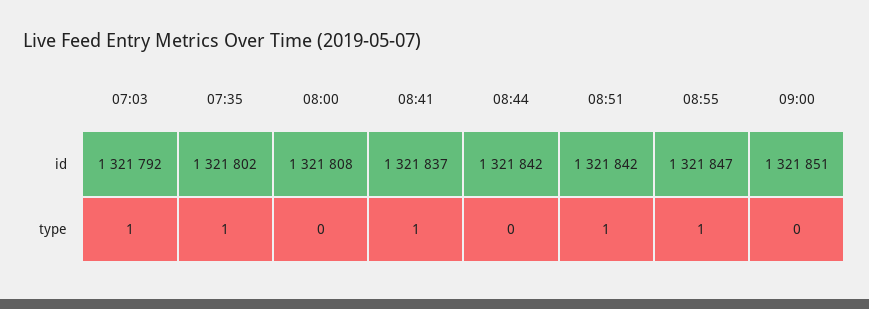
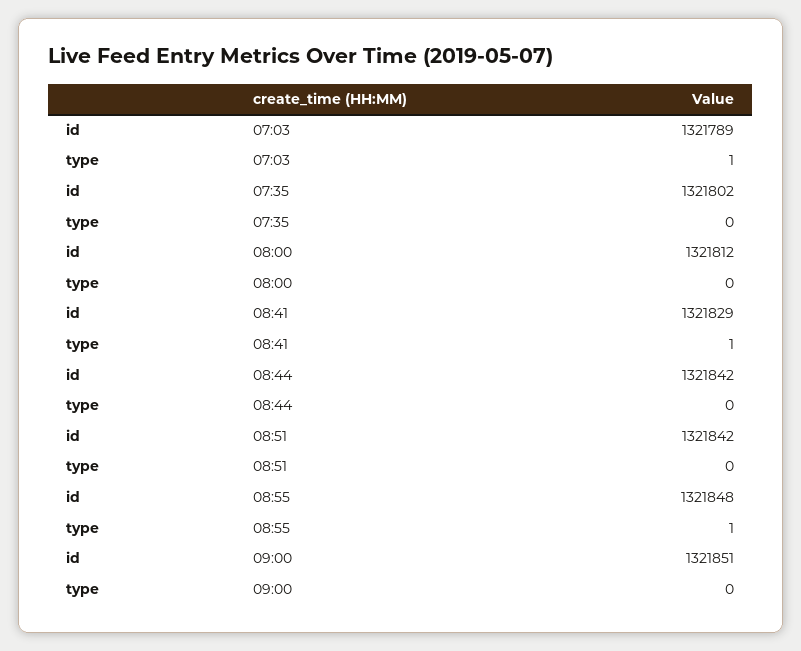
  {
    "07:03": {
-     "id": 1321792,
+     "id": 1321789,
      "type": 1
    },
    "07:35": {
      "id": 1321802,
-     "type": 1
+     "type": 0
    },
    "08:00": {
-     "id": 1321808,
+     "id": 1321812,
      "type": 0
    },
    "08:41": {
-     "id": 1321837,
+     "id": 1321829,
      "type": 1
    },
    "08:44": {
      "id": 1321842,
      "type": 0
    },
    "08:51": {
      "id": 1321842,
-     "type": 1
+     "type": 0
    },
    "08:55": {
-     "id": 1321847,
+     "id": 1321848,
      "type": 1
    },
    "09:00": {
      "id": 1321851,
      "type": 0
    }
  }

